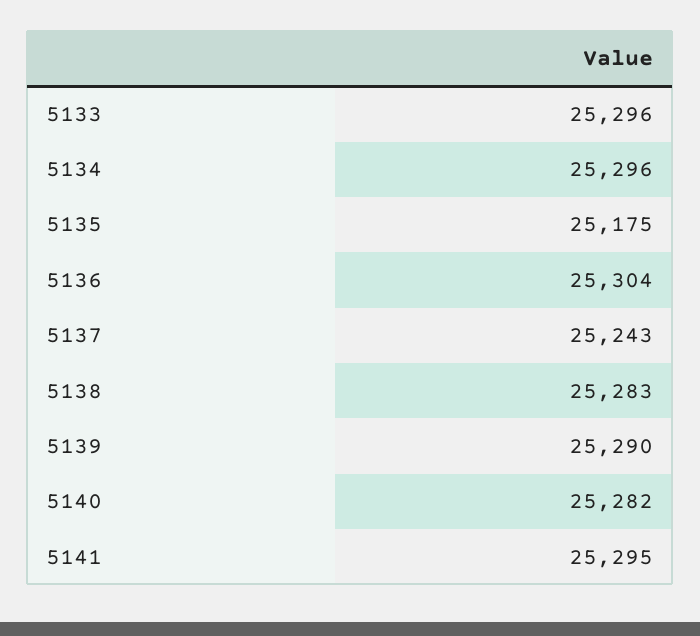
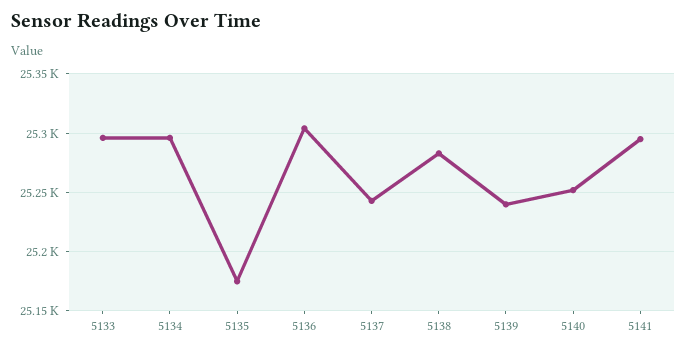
  {
    "5133": 25296,
    "5134": 25296,
    "5135": 25175,
    "5136": 25304,
    "5137": 25243,
    "5138": 25283,
-   "5139": 25290,
+   "5139": 25240,
-   "5140": 25282,
+   "5140": 25250,
    "5141": 25295
  }

